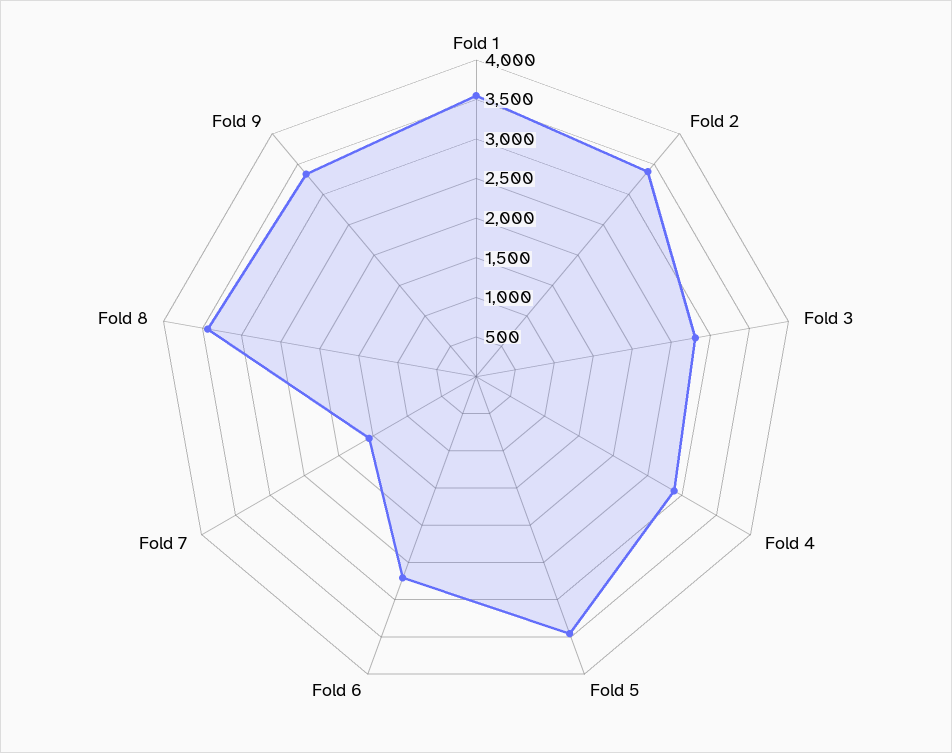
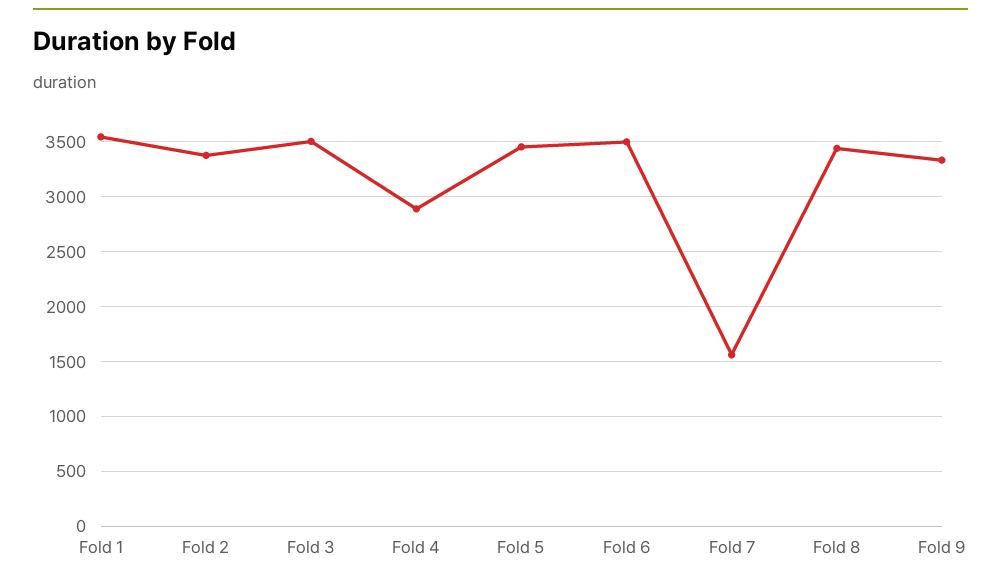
  {
    "Fold 1": 3500,
    "Fold 2": 3400,
-   "Fold 3": 2750,
+   "Fold 3": 3500,
    "Fold 4": 2900,
    "Fold 5": 3500,
-   "Fold 6": 2750,
+   "Fold 6": 3500,
    "Fold 7": 1600,
    "Fold 8": 3400,
    "Fold 9": 3300
  }

